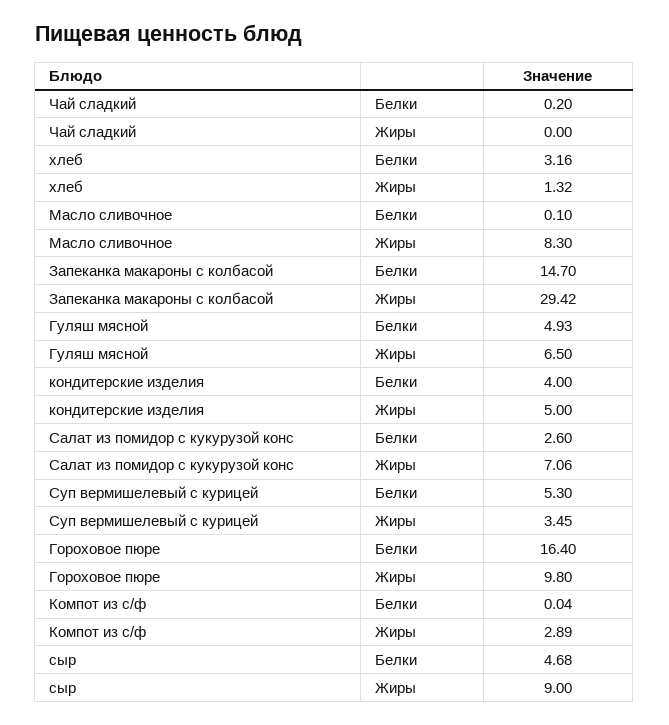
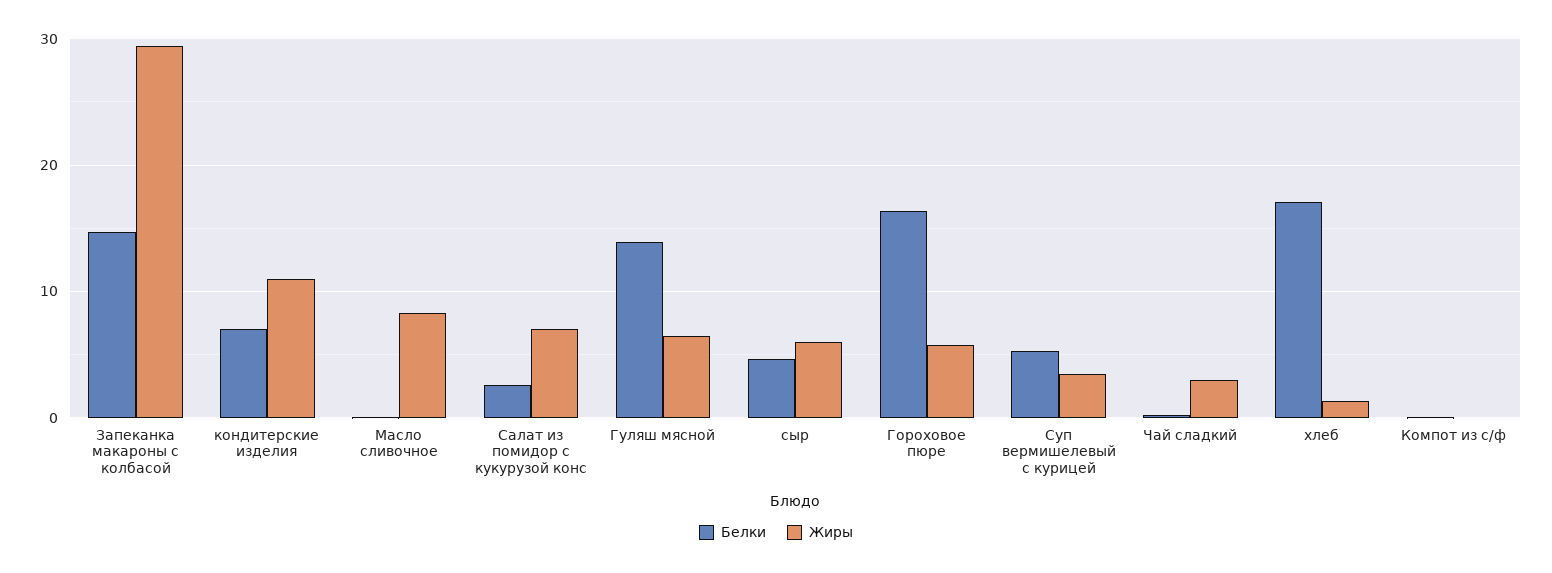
  {
    "Белки": {
      "Чай сладкий": 0.2,
-     "хлеб": 3.16,
+     "хлеб": 17,
      "Масло сливочное": 0.1,
      "Запеканка макароны с колбасой": 14.7,
-     "Гуляш мясной": 4.93,
+     "Гуляш мясной": 14,
-     "кондитерские изделия": 4,
+     "кондитерские изделия": 7,
      "Салат из помидор с кукурузой конс": 2.6,
      "Суп вермишелевый с курицей": 5.3,
      "Гороховое пюре": 16.4,
      "Компот из с/ф": 0.04,
      "сыр": 4.68
    },
    "Жиры": {
-     "Чай сладкий": 0,
+     "Чай сладкий": 3,
      "хлеб": 1.32,
      "Масло сливочное": 8.3,
      "Запеканка макароны с колбасой": 29.42,
      "Гуляш мясной": 6.5,
-     "кондитерские изделия": 5,
+     "кондитерские изделия": 11,
      "Салат из помидор с кукурузой конс": 7.06,
      "Суп вермишелевый с курицей": 3.45,
-     "Гороховое пюре": 9.8,
+     "Гороховое пюре": 6,
-     "Компот из с/ф": 2.89,
+     "Компот из с/ф": 0,
-     "сыр": 9
+     "сыр": 6
    }
  }

